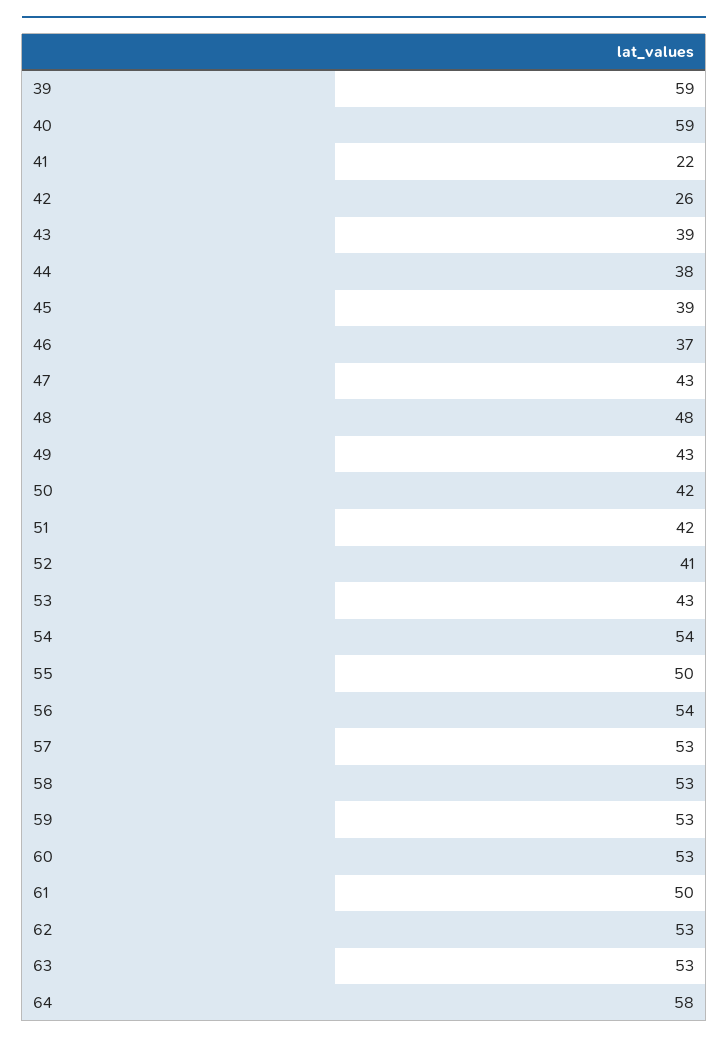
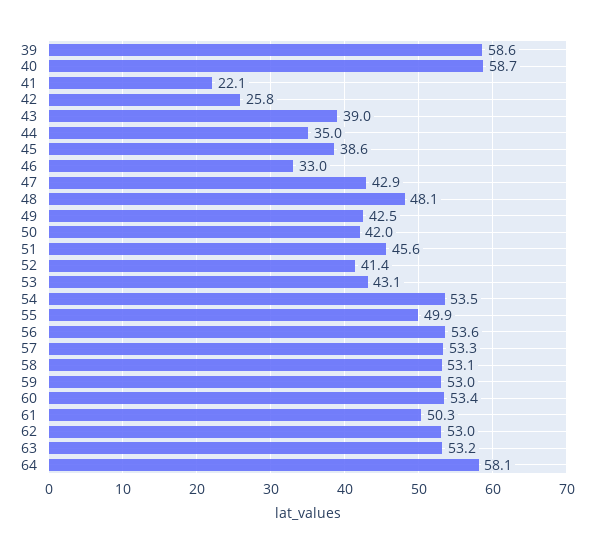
  {
    "39": 58.6,
    "40": 58.7,
    "41": 22.1,
    "42": 25.8,
    "43": 39,
-   "44": 38,
+   "44": 35,
    "45": 38.6,
-   "46": 37,
+   "46": 33,
    "47": 42.9,
    "48": 48.1,
    "49": 42.5,
    "50": 42,
-   "51": 42,
+   "51": 45.6,
    "52": 41.4,
    "53": 43.1,
    "54": 53.5,
    "55": 49.9,
    "56": 53.6,
    "57": 53.3,
    "58": 53.1,
    "59": 53,
    "60": 53.4,
    "61": 50.3,
    "62": 53,
    "63": 53.2,
    "64": 58.1
  }

